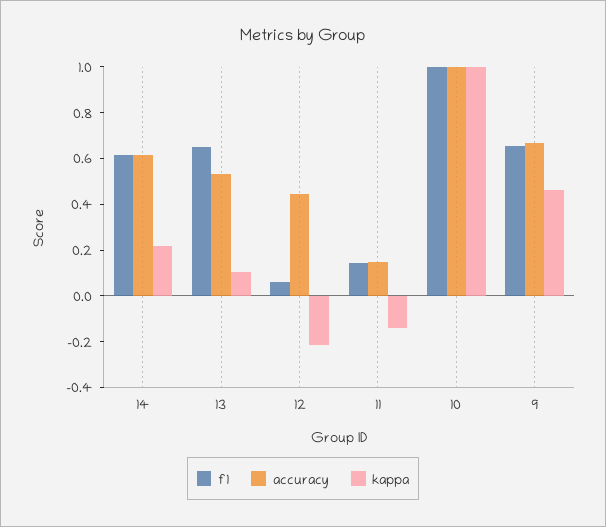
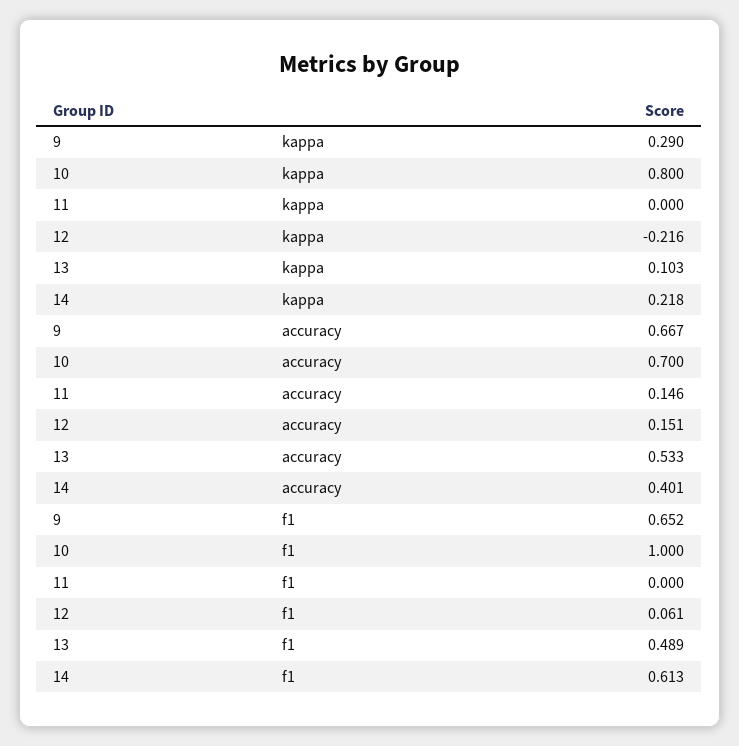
  {
    "f1": {
      "14": 0.613,
-     "13": 0.65,
+     "13": 0.489,
      "12": 0.061,
-     "11": 0.15,
+     "11": 0,
      "10": 1,
      "9": 0.652
    },
    "accuracy": {
-     "14": 0.6,
+     "14": 0.401,
      "13": 0.533,
-     "12": 0.45,
+     "12": 0.151,
      "11": 0.146,
-     "10": 1,
+     "10": 0.7,
      "9": 0.667
    },
    "kappa": {
      "14": 0.218,
      "13": 0.103,
      "12": -0.216,
-     "11": -0.15,
+     "11": 0,
-     "10": 1,
+     "10": 0.8,
-     "9": 0.45
+     "9": 0.29
    }
  }

